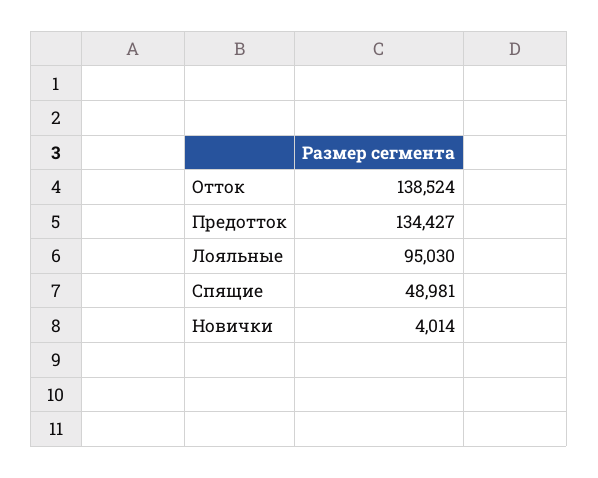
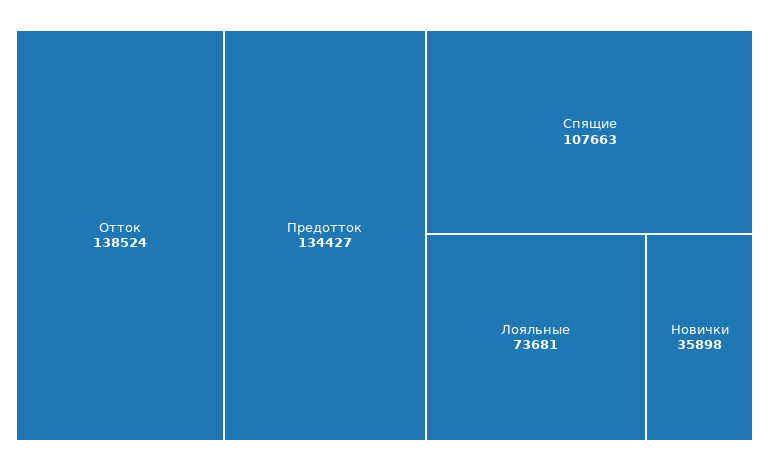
  {
    "Отток": 138524,
    "Предотток": 134427,
-   "Лояльные": 95030,
+   "Лояльные": 73681,
-   "Спящие": 48981,
+   "Спящие": 107663,
-   "Новички": 4014
+   "Новички": 35898
  }

